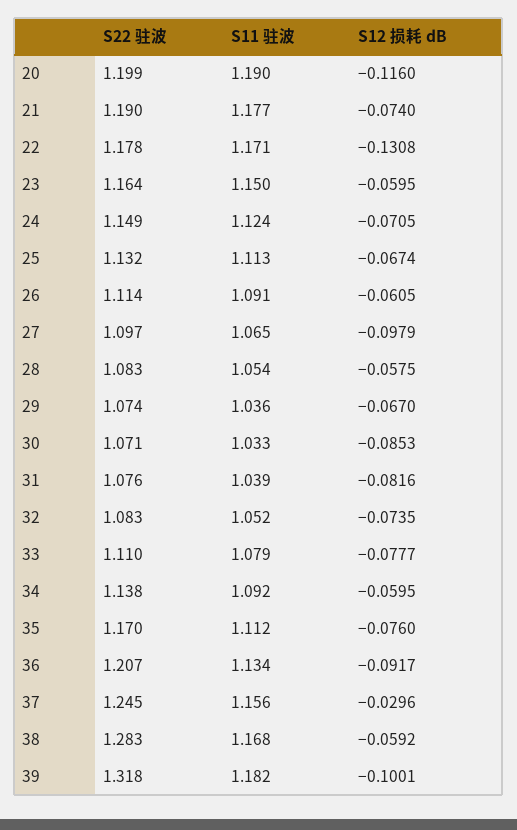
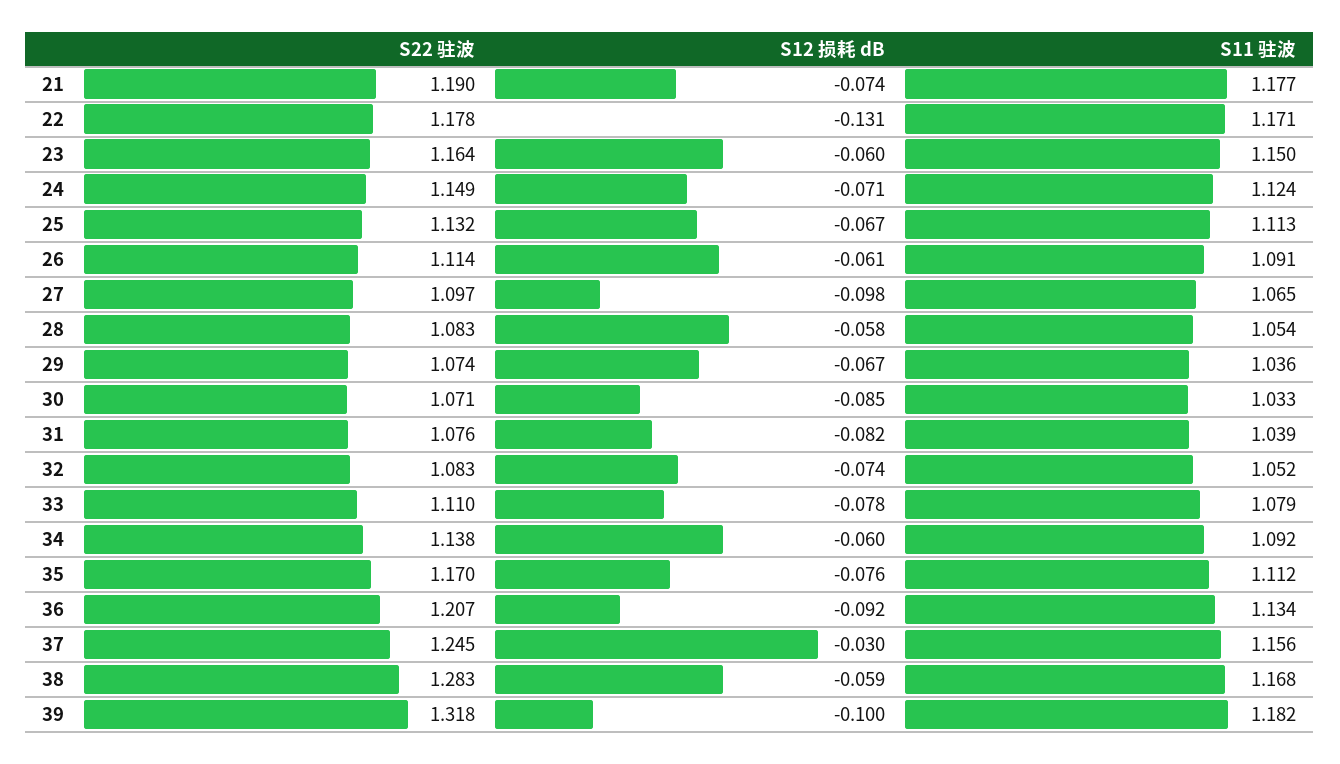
  {
    "S22 驻波": {
-     "20": 1.199,
      "21": 1.19,
      "22": 1.178,
      "23": 1.164,
      "24": 1.149,
      "25": 1.132,
      "26": 1.114,
      "27": 1.097,
      "28": 1.083,
      "29": 1.074,
      "30": 1.071,
      "31": 1.076,
      "32": 1.083,
      "33": 1.11,
      "34": 1.138,
      "35": 1.17,
      "36": 1.207,
      "37": 1.245,
      "38": 1.283,
      "39": 1.318
    },
    "S11 驻波": {
-     "20": 1.19,
      "21": 1.177,
      "22": 1.171,
      "23": 1.15,
      "24": 1.124,
      "25": 1.113,
      "26": 1.091,
      "27": 1.065,
      "28": 1.054,
      "29": 1.036,
      "30": 1.033,
      "31": 1.039,
      "32": 1.052,
      "33": 1.079,
      "34": 1.092,
      "35": 1.112,
      "36": 1.134,
      "37": 1.156,
      "38": 1.168,
      "39": 1.182
    },
    "S12 损耗 dB": {
-     "20": -0.116,
      "21": -0.074,
      "22": -0.1308,
      "23": -0.0595,
      "24": -0.0705,
      "25": -0.0674,
      "26": -0.0605,
      "27": -0.0979,
      "28": -0.0575,
      "29": -0.067,
      "30": -0.0853,
      "31": -0.0816,
      "32": -0.0735,
      "33": -0.0777,
      "34": -0.0595,
      "35": -0.076,
      "36": -0.0917,
      "37": -0.0296,
      "38": -0.0592,
      "39": -0.1001
    }
  }

